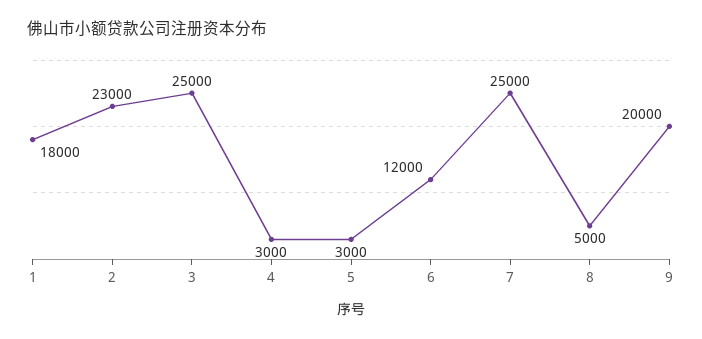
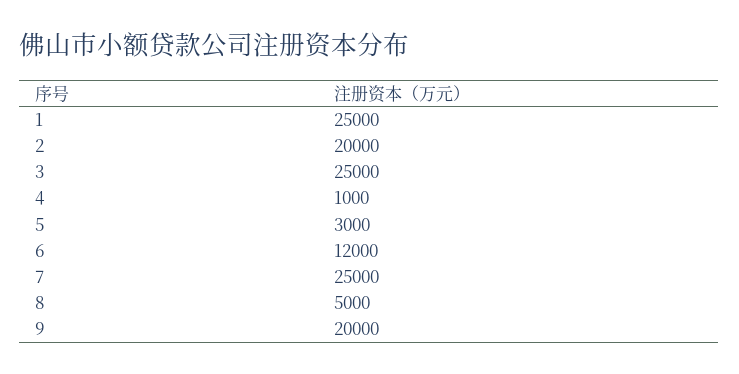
  {
-   "1": 18000,
+   "1": 25000,
-   "2": 23000,
+   "2": 20000,
    "3": 25000,
-   "4": 3000,
+   "4": 1000,
    "5": 3000,
    "6": 12000,
    "7": 25000,
    "8": 5000,
    "9": 20000
  }

